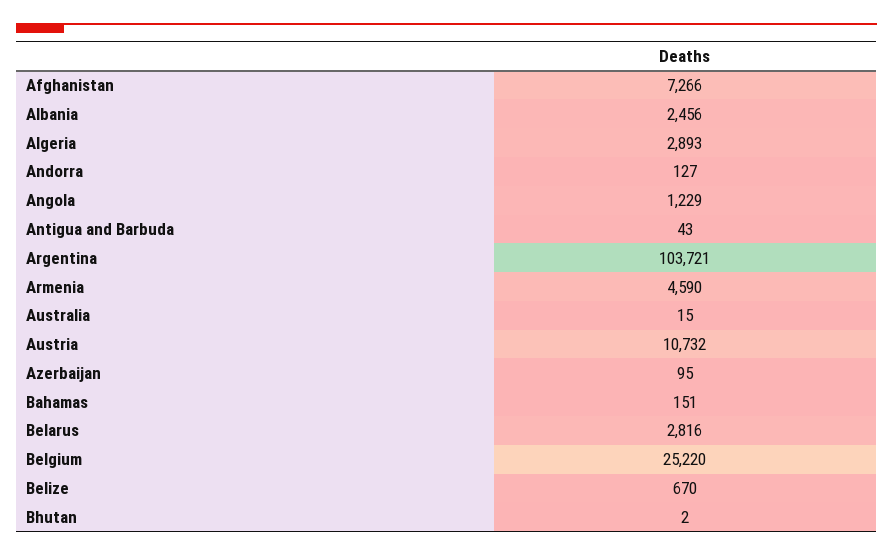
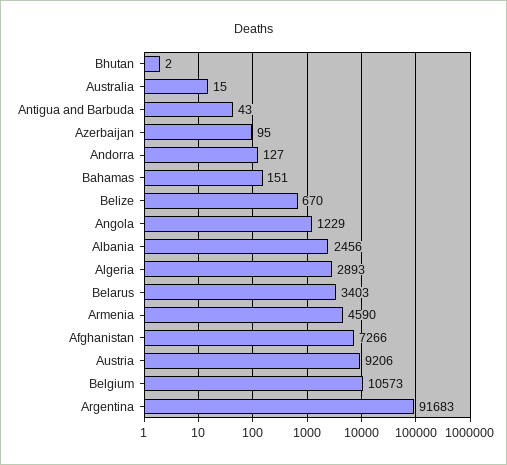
  {
    "Afghanistan": 7266,
    "Albania": 2456,
    "Algeria": 2893,
    "Andorra": 127,
    "Angola": 1229,
    "Antigua and Barbuda": 43,
-   "Argentina": 103721,
+   "Argentina": 91683,
    "Armenia": 4590,
    "Australia": 15,
-   "Austria": 10732,
+   "Austria": 9206,
    "Azerbaijan": 95,
    "Bahamas": 151,
-   "Belarus": 2816,
+   "Belarus": 3403,
-   "Belgium": 25220,
+   "Belgium": 10573,
    "Belize": 670,
    "Bhutan": 2
  }

